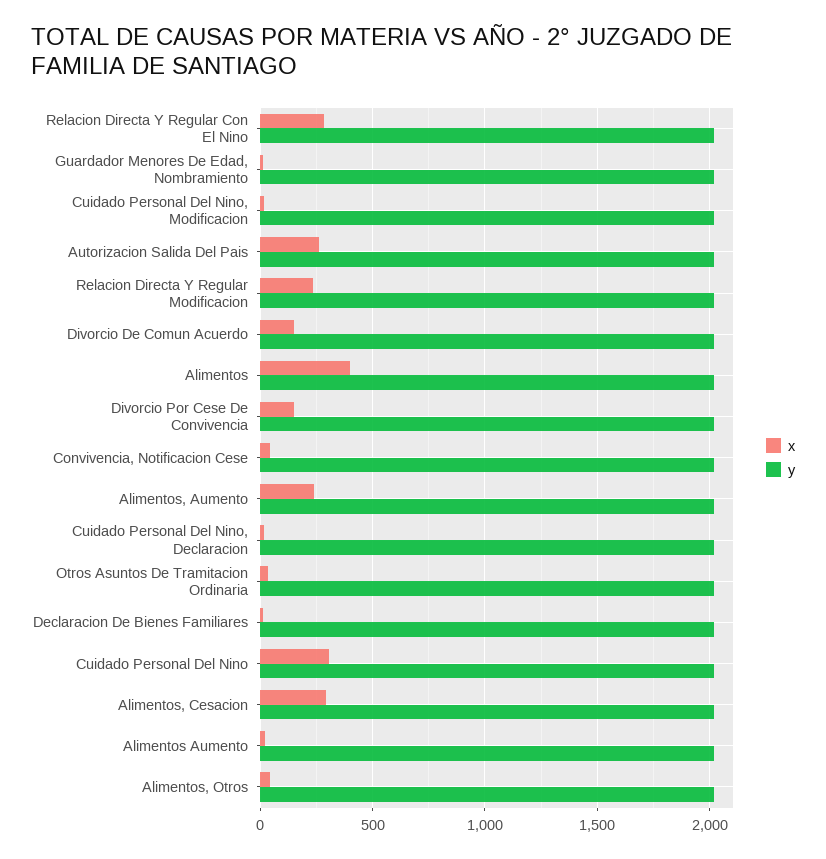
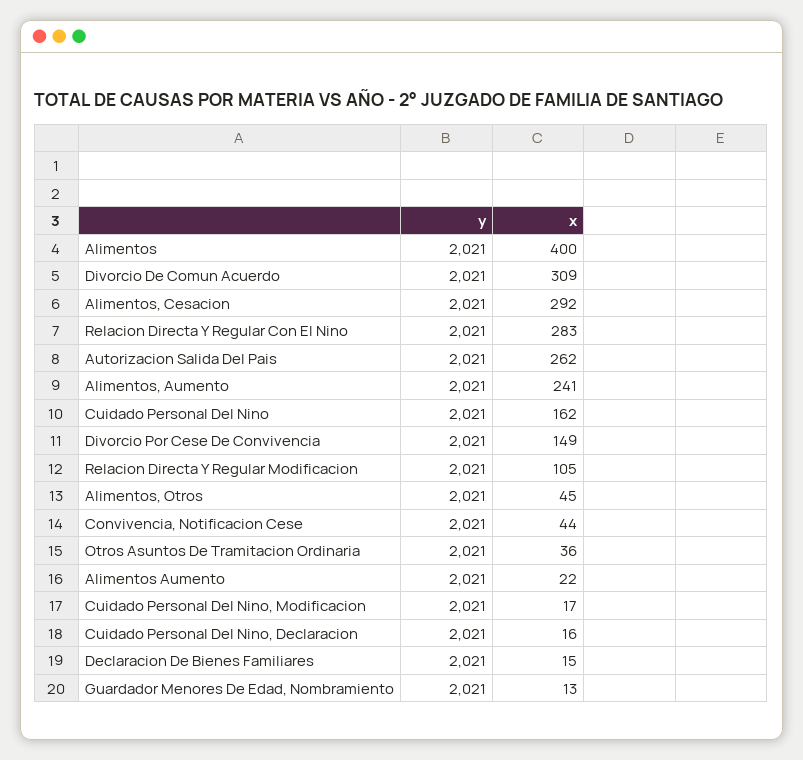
  {
    "x": {
      "Relacion Directa Y Regular Con El Nino": 283,
      "Guardador Menores De Edad, Nombramiento": 13,
      "Cuidado Personal Del Nino, Modificacion": 17,
      "Autorizacion Salida Del Pais": 262,
-     "Relacion Directa Y Regular Modificacion": 250,
+     "Relacion Directa Y Regular Modificacion": 105,
-     "Divorcio De Comun Acuerdo": 150,
+     "Divorcio De Comun Acuerdo": 309,
      "Alimentos": 400,
      "Divorcio Por Cese De Convivencia": 149,
      "Convivencia, Notificacion Cese": 44,
      "Alimentos, Aumento": 241,
      "Cuidado Personal Del Nino, Declaracion": 16,
      "Otros Asuntos De Tramitacion Ordinaria": 36,
      "Declaracion De Bienes Familiares": 15,
-     "Cuidado Personal Del Nino": 300,
+     "Cuidado Personal Del Nino": 162,
      "Alimentos, Cesacion": 292,
      "Alimentos Aumento": 22,
      "Alimentos, Otros": 45
    },
    "y": {
      "Relacion Directa Y Regular Con El Nino": 2021,
      "Guardador Menores De Edad, Nombramiento": 2021,
      "Cuidado Personal Del Nino, Modificacion": 2021,
      "Autorizacion Salida Del Pais": 2021,
      "Relacion Directa Y Regular Modificacion": 2021,
      "Divorcio De Comun Acuerdo": 2021,
      "Alimentos": 2021,
      "Divorcio Por Cese De Convivencia": 2021,
      "Convivencia, Notificacion Cese": 2021,
      "Alimentos, Aumento": 2021,
      "Cuidado Personal Del Nino, Declaracion": 2021,
      "Otros Asuntos De Tramitacion Ordinaria": 2021,
      "Declaracion De Bienes Familiares": 2021,
      "Cuidado Personal Del Nino": 2021,
      "Alimentos, Cesacion": 2021,
      "Alimentos Aumento": 2021,
      "Alimentos, Otros": 2021
    }
  }

